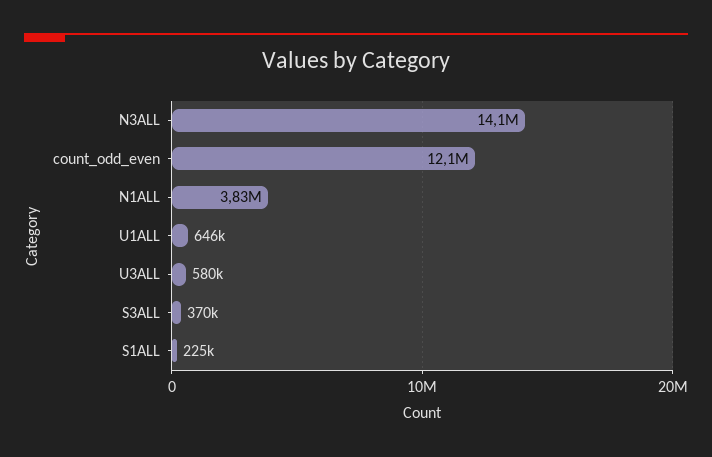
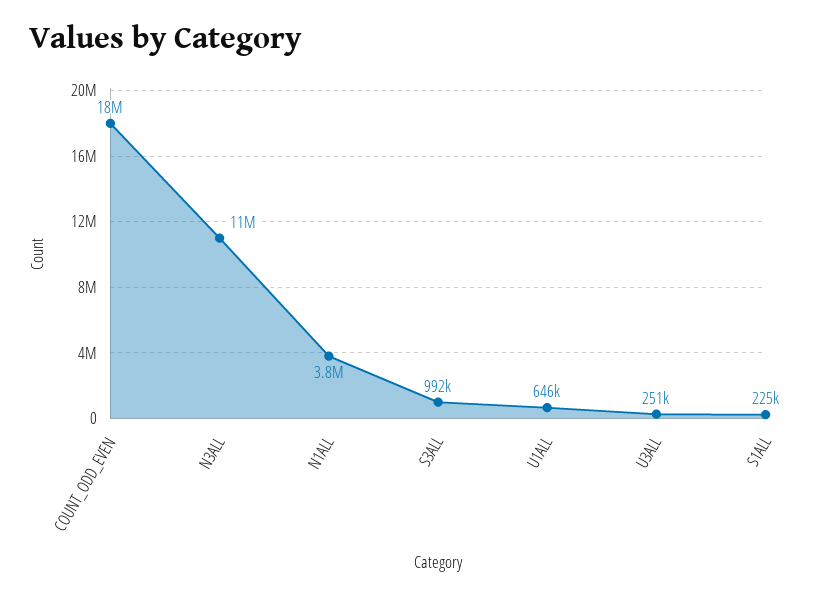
  {
-   "N3ALL": 14100000,
+   "N3ALL": 11000000,
-   "count_odd_even": 12100000,
+   "count_odd_even": 18000000,
    "N1ALL": 3830000,
    "U1ALL": 646000,
-   "U3ALL": 580000,
+   "U3ALL": 251000,
-   "S3ALL": 370000,
+   "S3ALL": 992000,
    "S1ALL": 225000
  }

